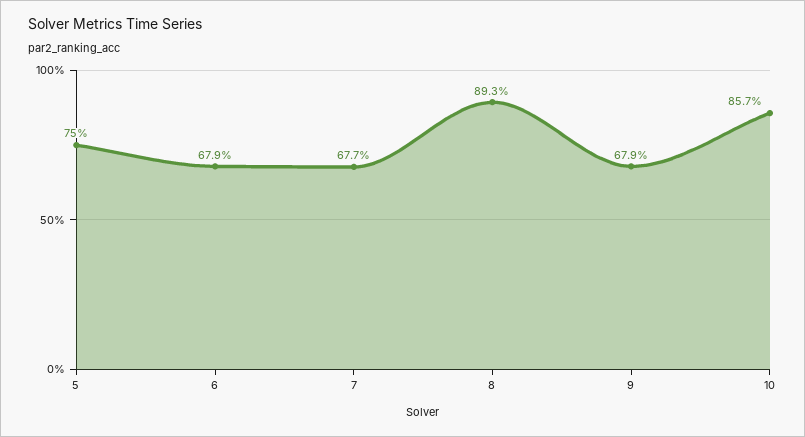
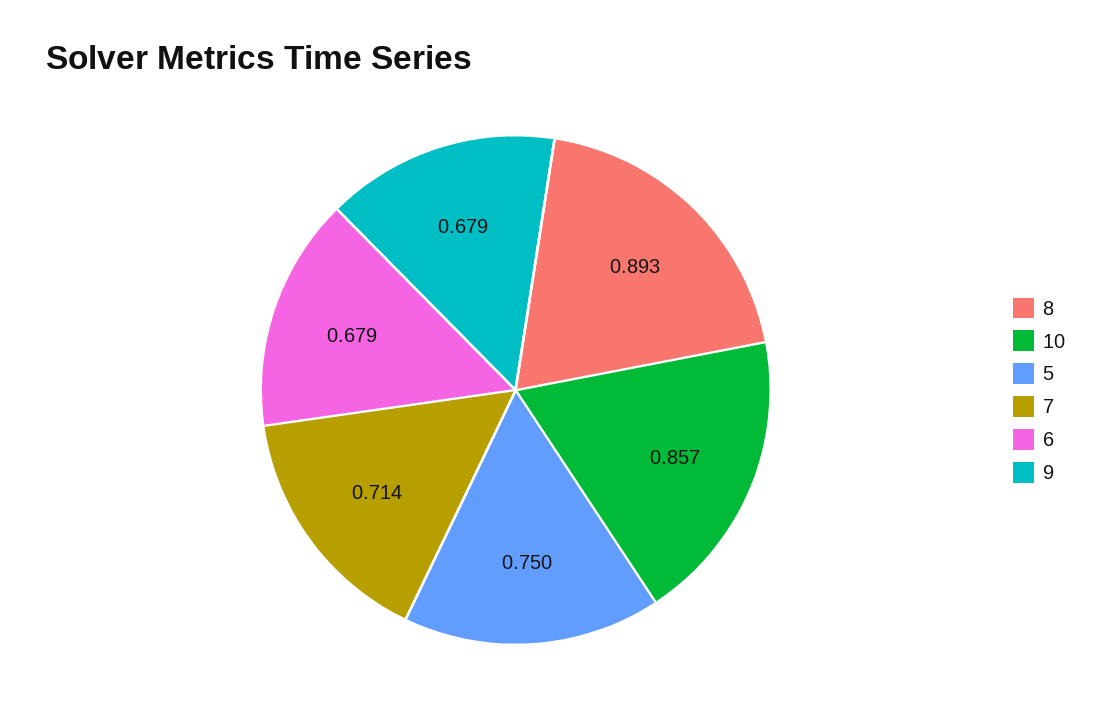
  {
    "5": 0.75,
    "6": 0.679,
-   "7": 0.677,
+   "7": 0.714,
    "8": 0.893,
    "9": 0.679,
    "10": 0.857
  }

